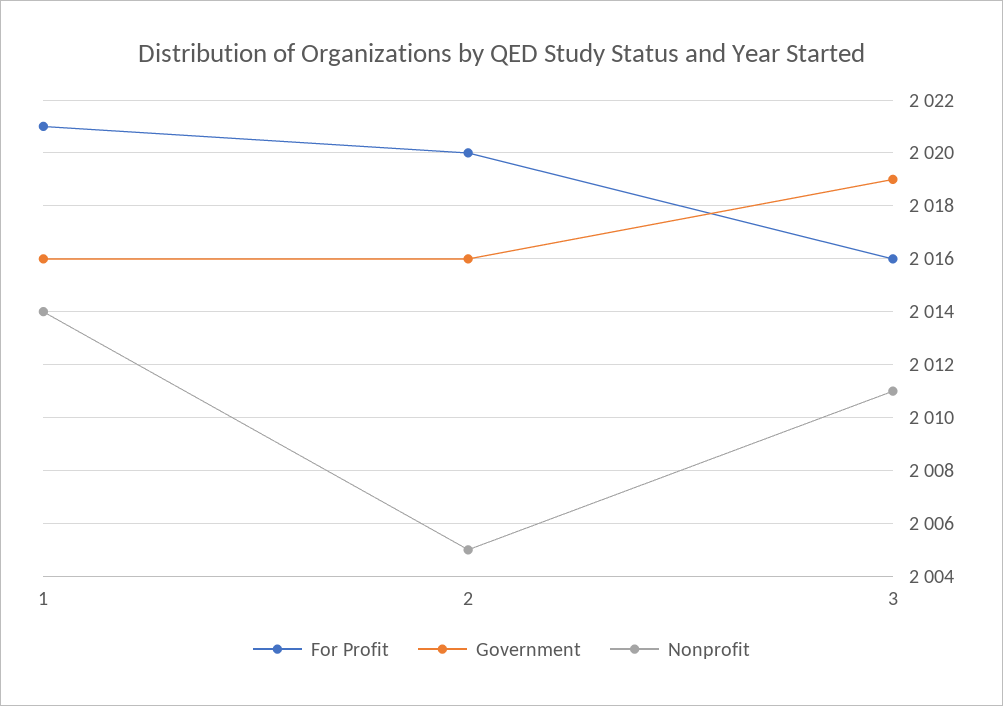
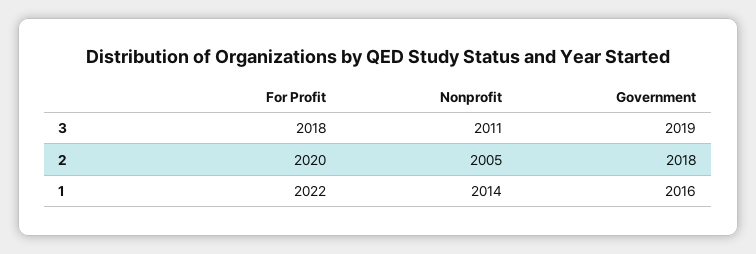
  {
    "For Profit": {
-     "1": 2021,
+     "1": 2022,
      "2": 2020,
-     "3": 2016
+     "3": 2018
    },
    "Government": {
      "1": 2016,
-     "2": 2016,
+     "2": 2018,
      "3": 2019
    },
    "Nonprofit": {
      "1": 2014,
      "2": 2005,
      "3": 2011
    }
  }

